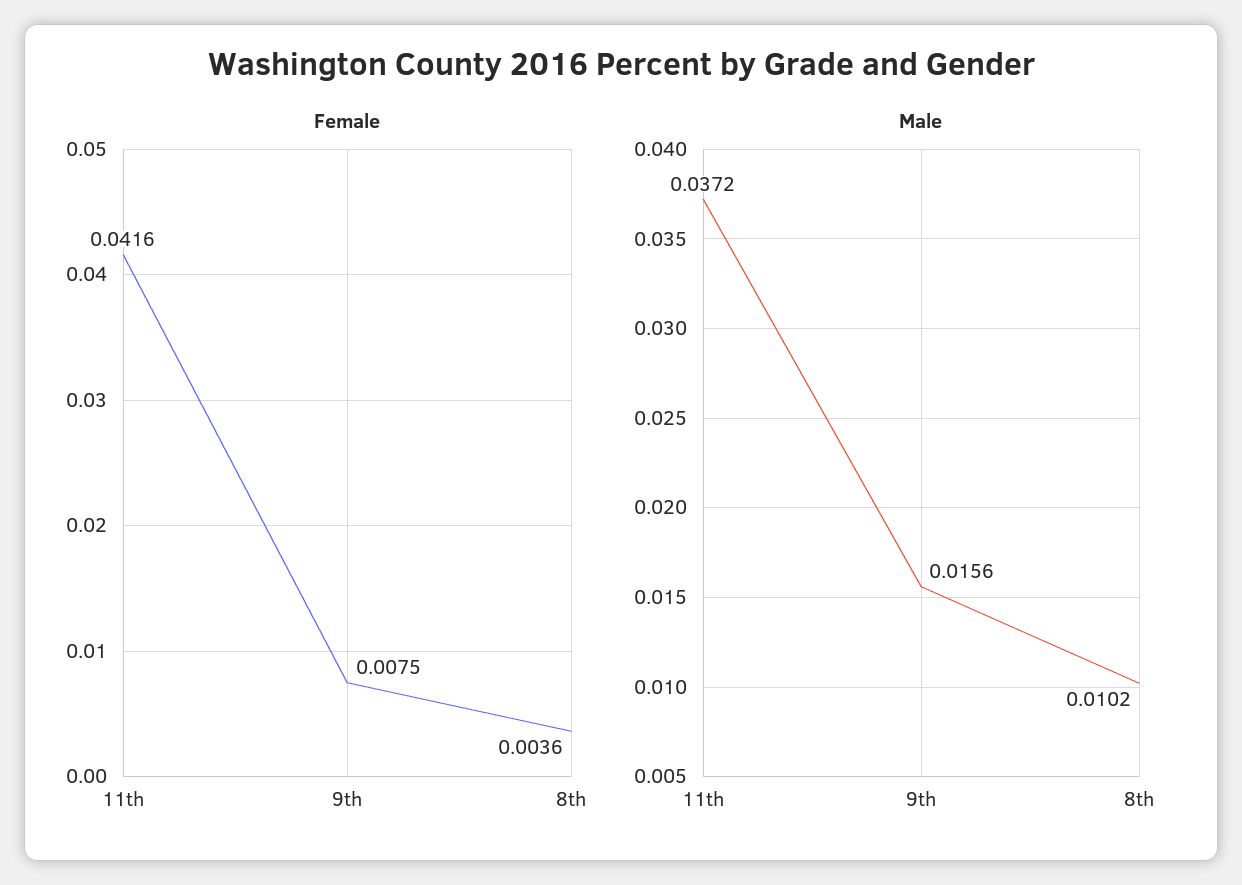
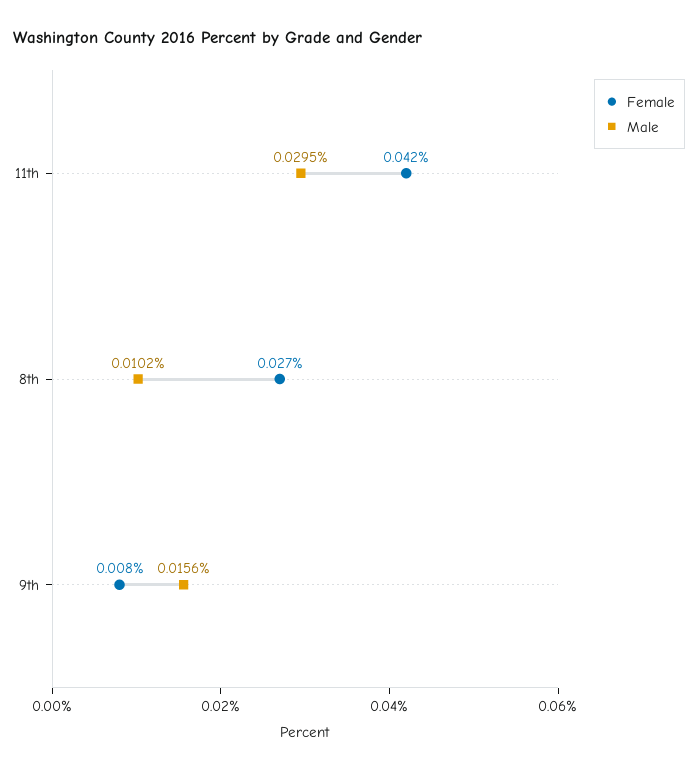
  {
    "Female": {
      "11th": 0.0416,
      "9th": 0.0075,
-     "8th": 0.0036
+     "8th": 0.027
    },
    "Male": {
-     "11th": 0.0372,
+     "11th": 0.0295,
      "9th": 0.0156,
      "8th": 0.0102
    }
  }

